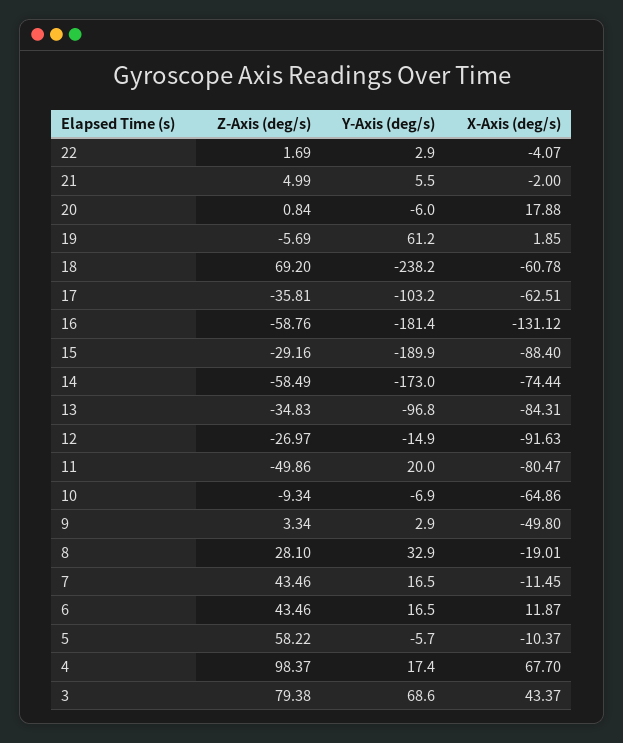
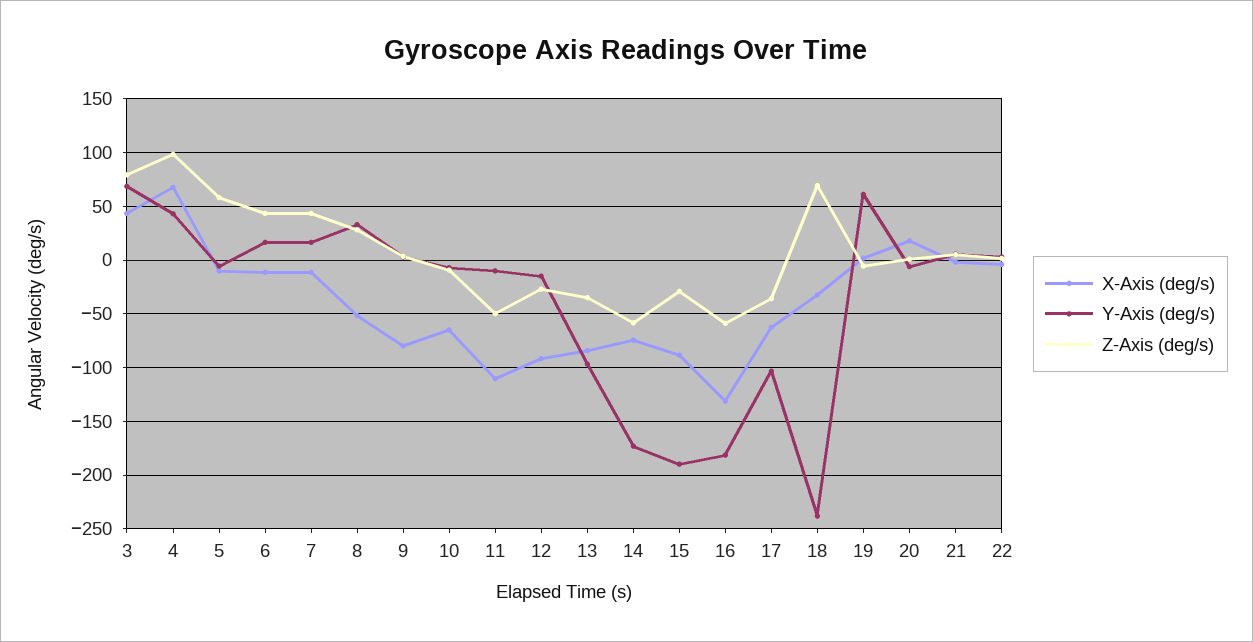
  {
    "Z-Axis (deg/s)": {
      "22": 1.69,
      "21": 4.99,
      "20": 0.84,
      "19": -5.69,
      "18": 69.2,
      "17": -35.81,
      "16": -58.76,
      "15": -29.16,
      "14": -58.49,
      "13": -34.83,
      "12": -26.97,
      "11": -49.86,
      "10": -9.34,
      "9": 3.34,
      "8": 28.1,
      "7": 43.46,
      "6": 43.46,
      "5": 58.22,
      "4": 98.37,
      "3": 79.38
    },
    "Y-Axis (deg/s)": {
      "22": 2.9,
      "21": 5.5,
      "20": -6,
      "19": 61.2,
      "18": -238.2,
      "17": -103.2,
      "16": -181.4,
      "15": -189.9,
      "14": -173,
      "13": -96.8,
      "12": -14.9,
-     "11": 20,
+     "11": -10,
      "10": -6.9,
      "9": 2.9,
      "8": 32.9,
      "7": 16.5,
      "6": 16.5,
      "5": -5.7,
-     "4": 17.4,
+     "4": 40,
      "3": 68.6
    },
    "X-Axis (deg/s)": {
      "22": -4.07,
      "21": -2,
      "20": 17.88,
      "19": 1.85,
-     "18": -60.78,
+     "18": -30,
      "17": -62.51,
      "16": -131.12,
      "15": -88.4,
      "14": -74.44,
      "13": -84.31,
      "12": -91.63,
-     "11": -80.47,
+     "11": -110,
      "10": -64.86,
-     "9": -49.8,
+     "9": -80,
-     "8": -19.01,
+     "8": -50,
      "7": -11.45,
-     "6": 11.87,
+     "6": -10,
      "5": -10.37,
      "4": 67.7,
      "3": 43.37
    }
  }

